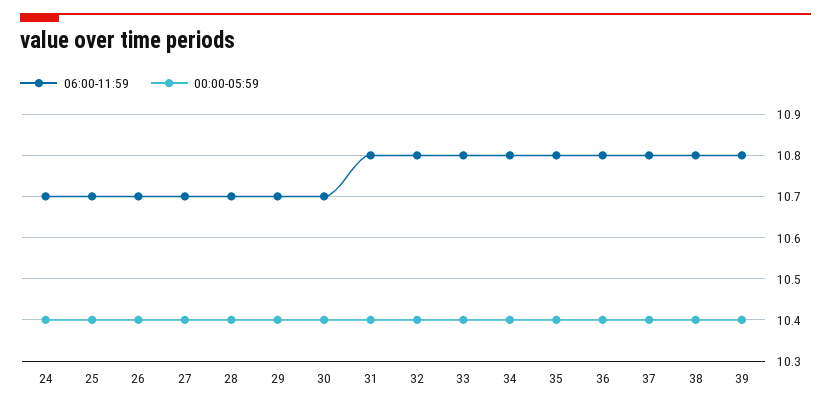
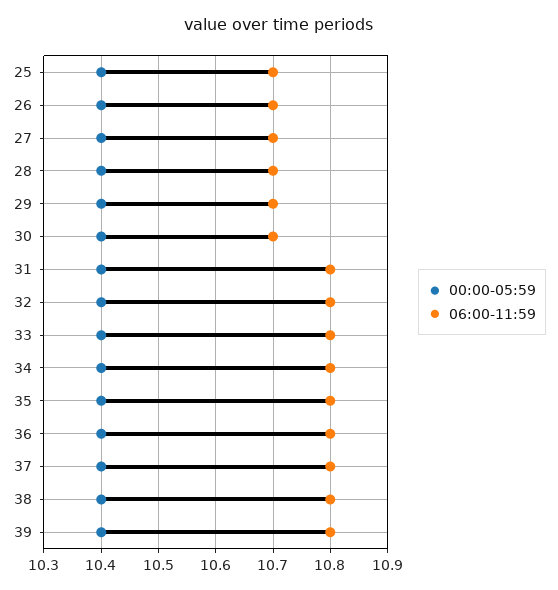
  {
    "06:00-11:59": {
-     "24": 10.7,
      "25": 10.7,
      "26": 10.7,
      "27": 10.7,
      "28": 10.7,
      "29": 10.7,
      "30": 10.7,
      "31": 10.8,
      "32": 10.8,
      "33": 10.8,
      "34": 10.8,
      "35": 10.8,
      "36": 10.8,
      "37": 10.8,
      "38": 10.8,
      "39": 10.8
    },
    "00:00-05:59": {
-     "24": 10.4,
      "25": 10.4,
      "26": 10.4,
      "27": 10.4,
      "28": 10.4,
      "29": 10.4,
      "30": 10.4,
      "31": 10.4,
      "32": 10.4,
      "33": 10.4,
      "34": 10.4,
      "35": 10.4,
      "36": 10.4,
      "37": 10.4,
      "38": 10.4,
      "39": 10.4
    }
  }

